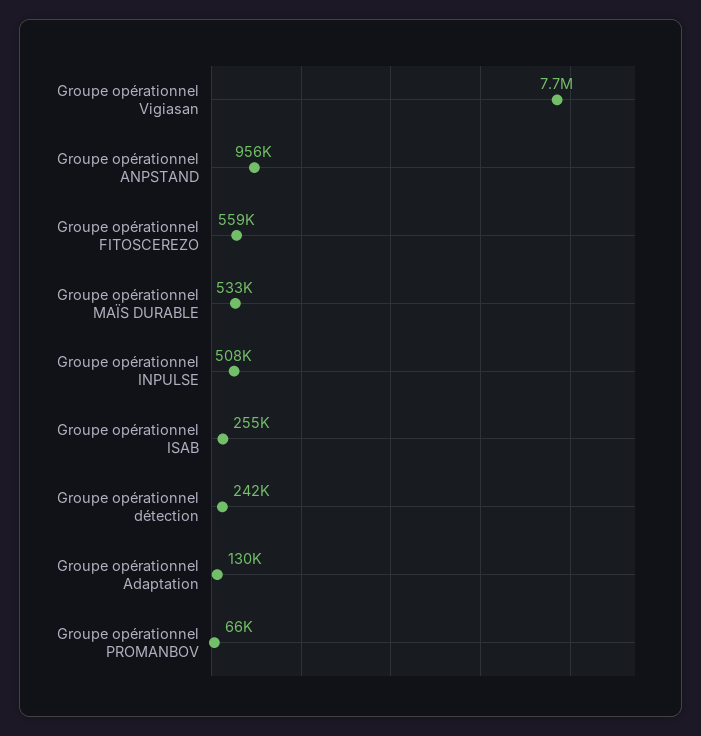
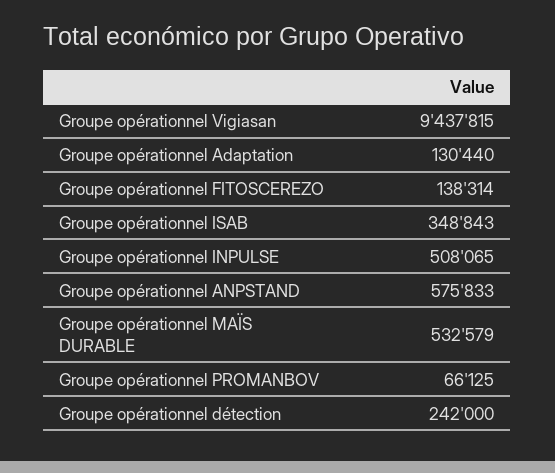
  {
-   "Groupe opérationnel Vigiasan": 7700000,
+   "Groupe opérationnel Vigiasan": 9437815,
-   "Groupe opérationnel ANPSTAND": 956000,
+   "Groupe opérationnel ANPSTAND": 575833,
-   "Groupe opérationnel FITOSCEREZO": 559000,
+   "Groupe opérationnel FITOSCEREZO": 138314,
    "Groupe opérationnel MAÏS DURABLE": 532579,
    "Groupe opérationnel INPULSE": 508065,
-   "Groupe opérationnel ISAB": 255000,
+   "Groupe opérationnel ISAB": 348843,
    "Groupe opérationnel détection": 242000,
    "Groupe opérationnel Adaptation": 130440,
    "Groupe opérationnel PROMANBOV": 66125
  }

